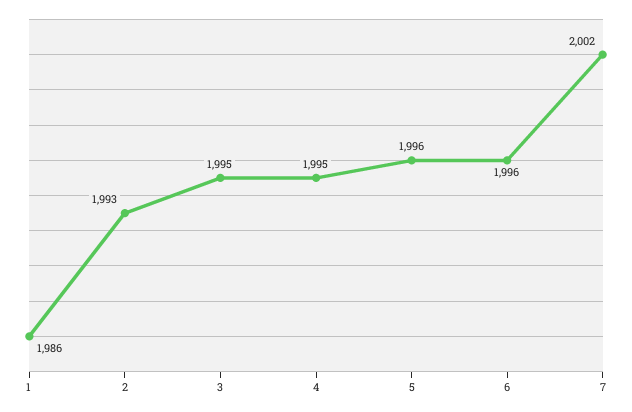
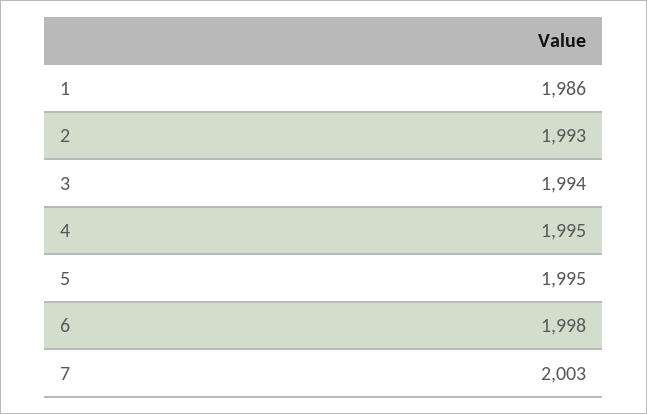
  {
    "1": 1986,
    "2": 1993,
-   "3": 1995,
+   "3": 1994,
    "4": 1995,
-   "5": 1996,
+   "5": 1995,
-   "6": 1996,
+   "6": 1998,
-   "7": 2002
+   "7": 2003
  }

